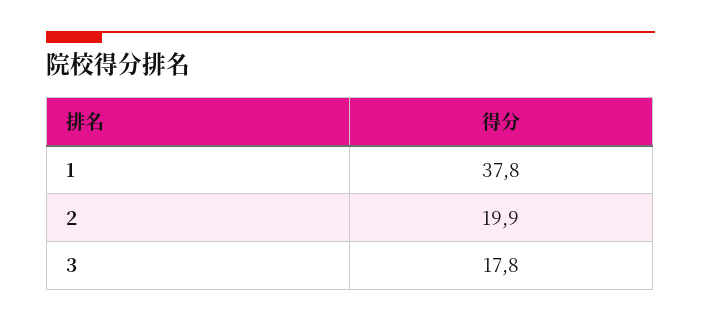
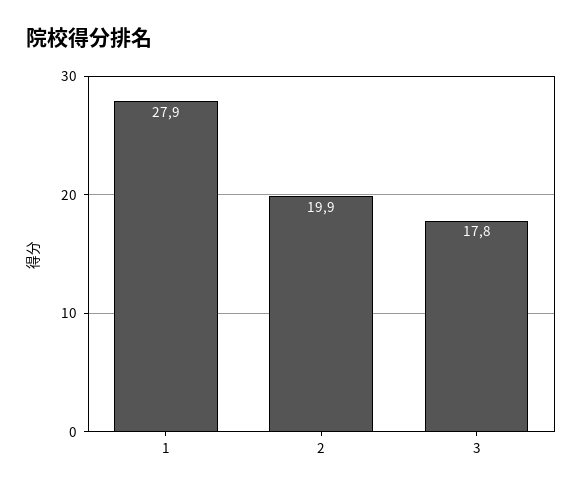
  {
-   "1": 37.8,
+   "1": 27.9,
    "2": 19.9,
    "3": 17.8
  }

